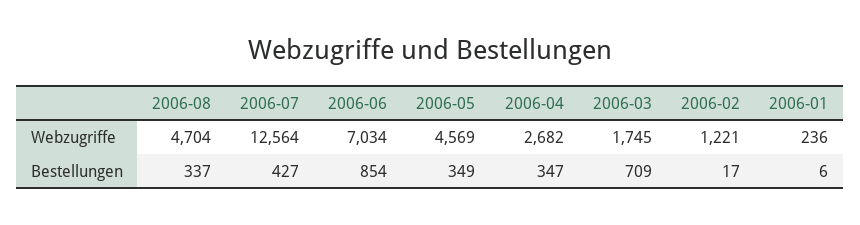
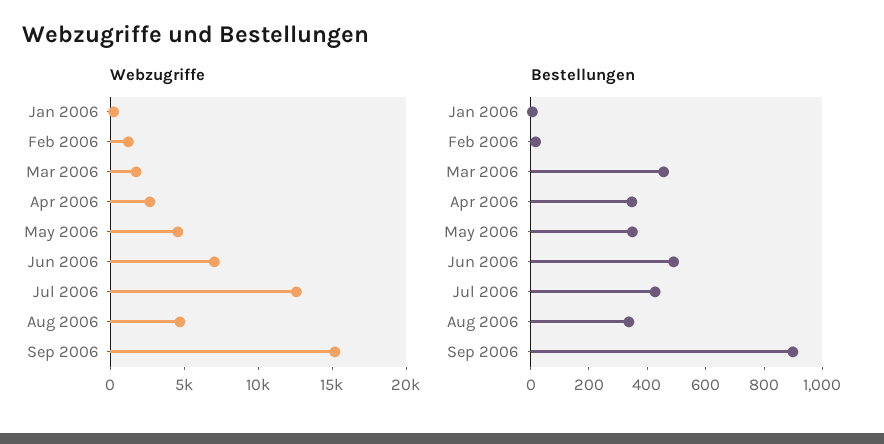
  {
    "Webzugriffe": {
      "2006-08": 4704,
      "2006-07": 12564,
      "2006-06": 7034,
      "2006-05": 4569,
      "2006-04": 2682,
      "2006-03": 1745,
      "2006-02": 1221,
-     "2006-01": 236
+     "2006-01": 236,
+     "Sep 2006": 15000
    },
    "Bestellungen": {
      "2006-08": 337,
      "2006-07": 427,
-     "2006-06": 854,
+     "2006-06": 500,
      "2006-05": 349,
      "2006-04": 347,
-     "2006-03": 709,
+     "2006-03": 450,
      "2006-02": 17,
-     "2006-01": 6
+     "2006-01": 6,
+     "Sep 2006": 900
    }
  }

